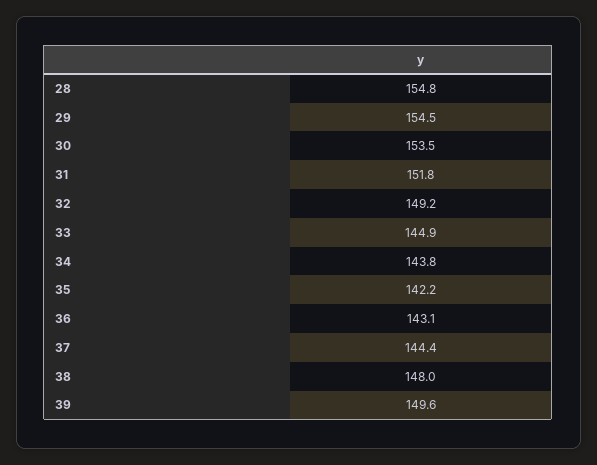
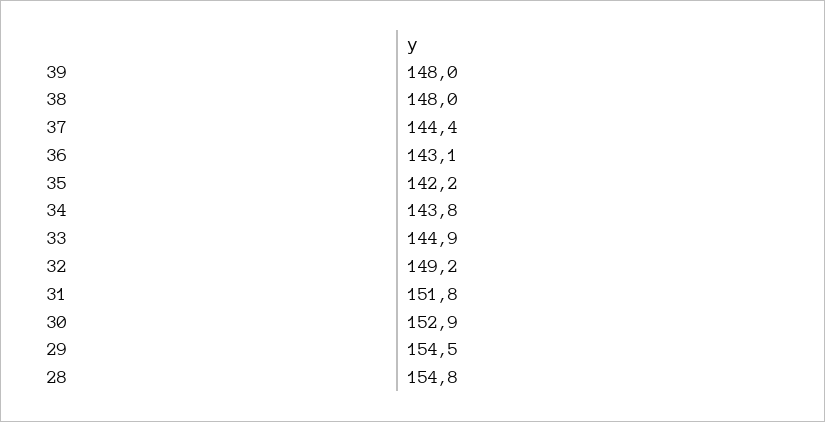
  {
    "28": 154.8,
    "29": 154.5,
-   "30": 153.5,
+   "30": 152.9,
    "31": 151.8,
    "32": 149.2,
    "33": 144.9,
    "34": 143.8,
    "35": 142.2,
    "36": 143.1,
    "37": 144.4,
    "38": 148,
-   "39": 149.6
+   "39": 148
  }

